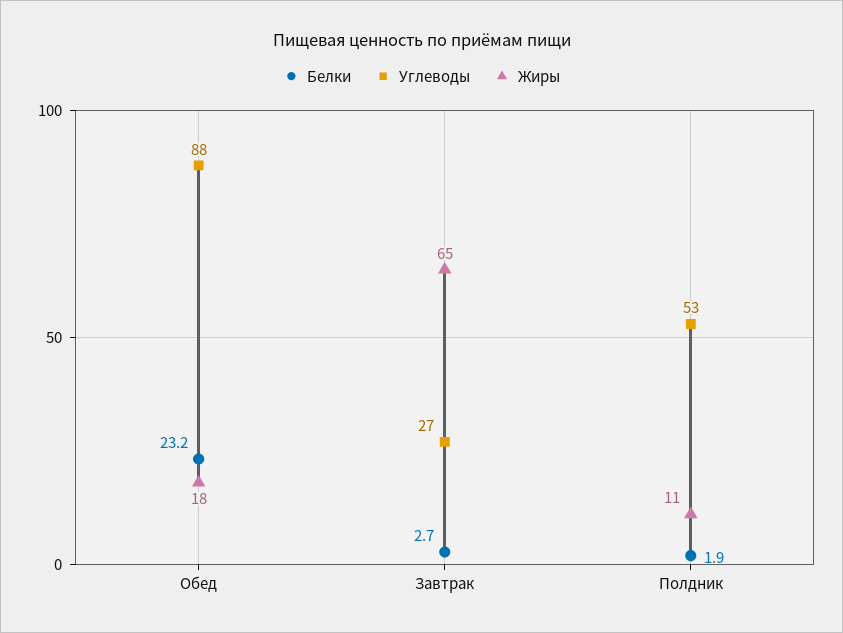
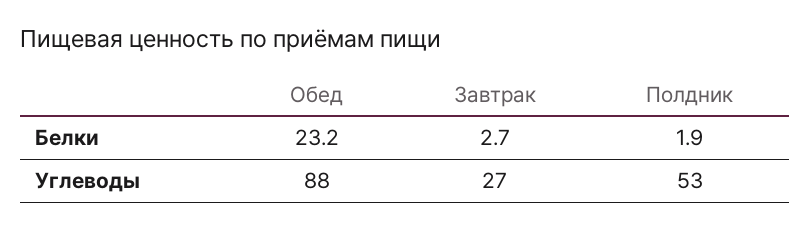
  {
    "Белки": {
      "Обед": 23.2,
      "Завтрак": 2.7,
      "Полдник": 1.9
    },
    "Углеводы": {
      "Обед": 88,
      "Завтрак": 27,
      "Полдник": 53
-   },
+   }
-   "Жиры": {
-     "Обед": 18,
-     "Завтрак": 65,
-     "Полдник": 11
-   }
  }

